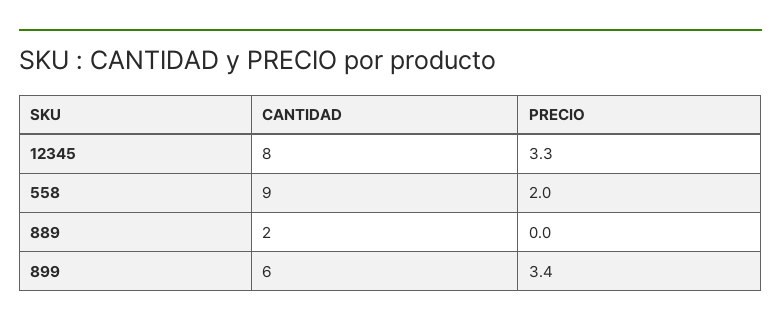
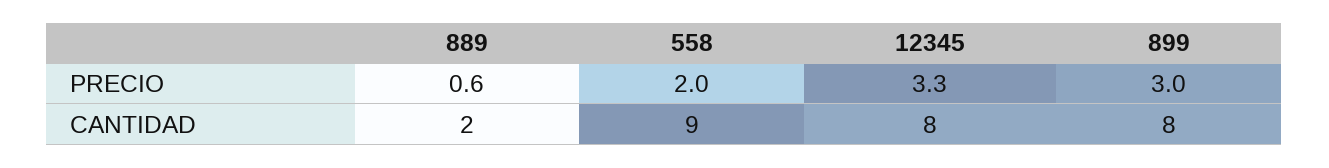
  {
    "CANTIDAD": {
      "12345": 8,
      "558": 9,
      "889": 2,
-     "899": 6
+     "899": 8
    },
    "PRECIO": {
      "12345": 3.3,
      "558": 2,
-     "889": 0,
+     "889": 0.6,
-     "899": 3.4
+     "899": 3
    }
  }

